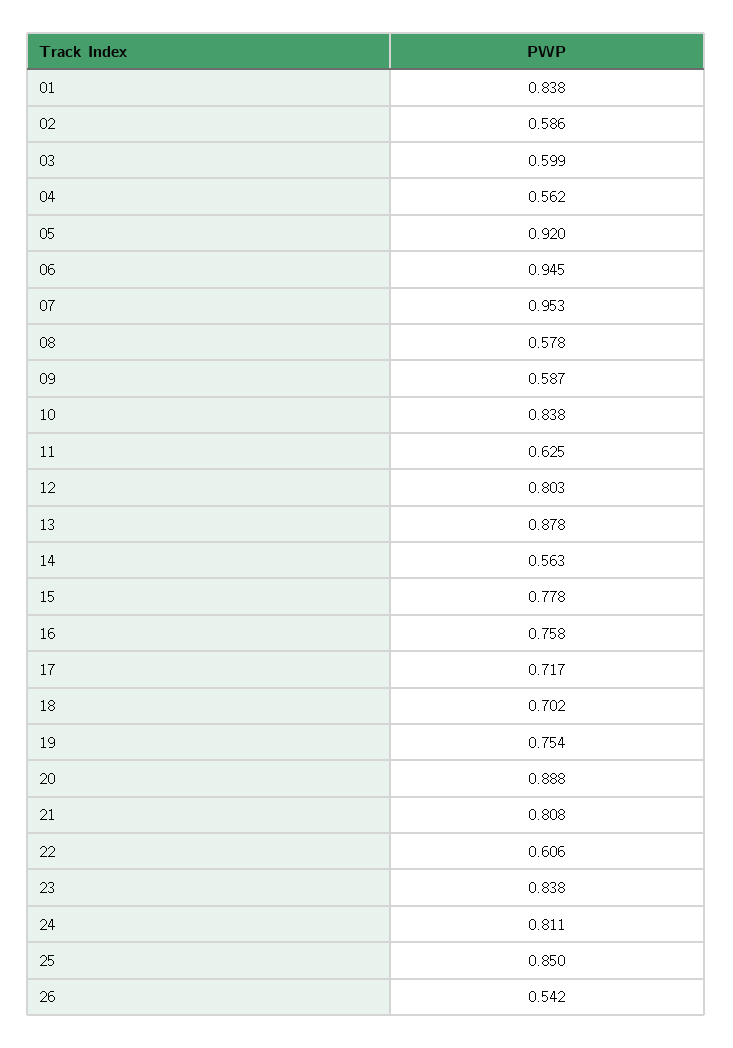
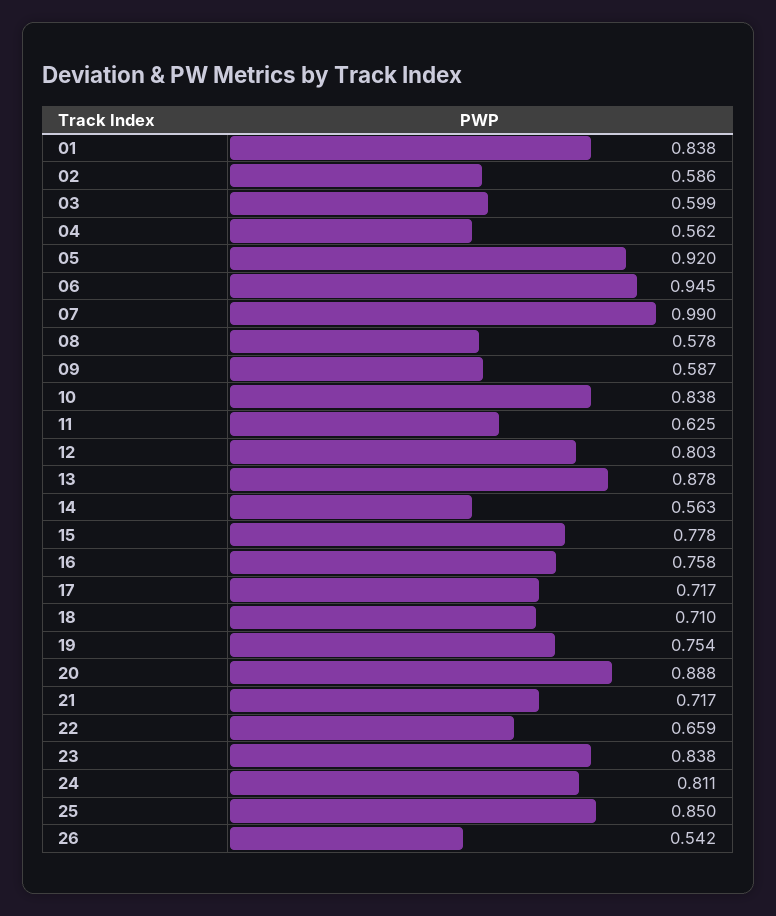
  {
    "01": 0.838,
    "02": 0.586,
    "03": 0.599,
    "04": 0.562,
    "05": 0.92,
    "06": 0.945,
-   "07": 0.953,
+   "07": 0.99,
    "08": 0.578,
    "09": 0.587,
    "10": 0.838,
    "11": 0.625,
    "12": 0.803,
    "13": 0.878,
    "14": 0.563,
    "15": 0.778,
    "16": 0.758,
    "17": 0.717,
-   "18": 0.702,
+   "18": 0.71,
    "19": 0.754,
    "20": 0.888,
-   "21": 0.808,
+   "21": 0.717,
-   "22": 0.606,
+   "22": 0.659,
    "23": 0.838,
    "24": 0.811,
    "25": 0.85,
    "26": 0.542
  }

